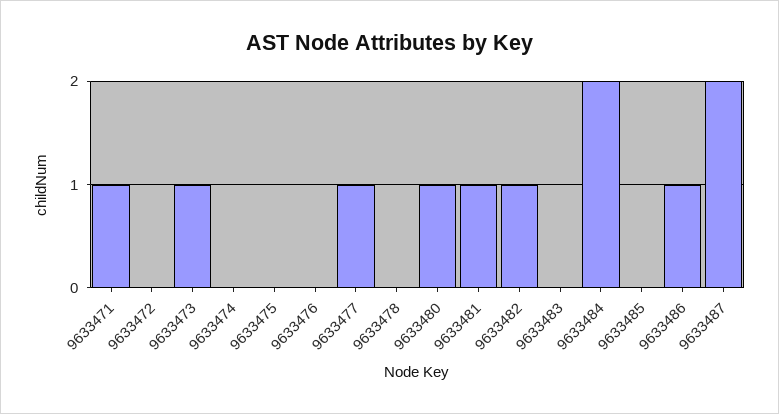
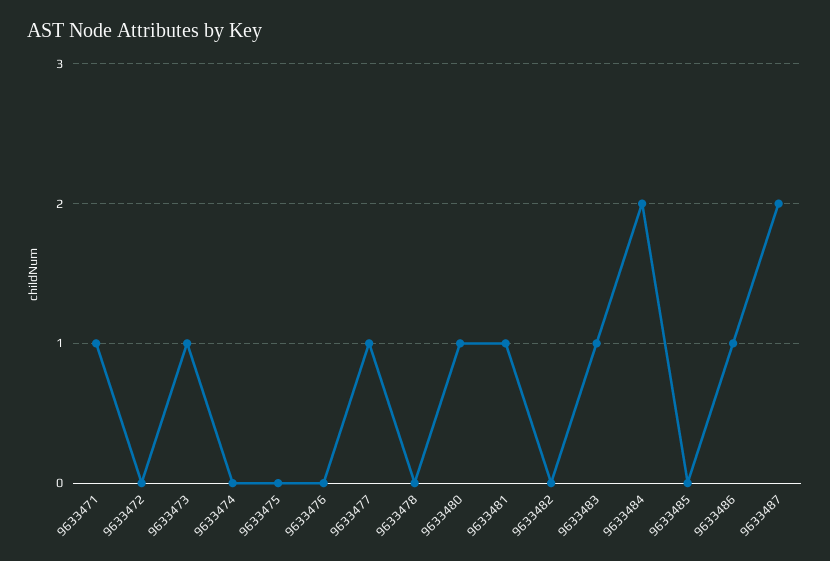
  {
    "9633471": 1,
    "9633472": 0,
    "9633473": 1,
    "9633474": 0,
    "9633475": 0,
    "9633476": 0,
    "9633477": 1,
    "9633478": 0,
    "9633480": 1,
    "9633481": 1,
-   "9633482": 1,
+   "9633482": 0,
-   "9633483": 0,
+   "9633483": 1,
    "9633484": 2,
    "9633485": 0,
    "9633486": 1,
    "9633487": 2
  }

